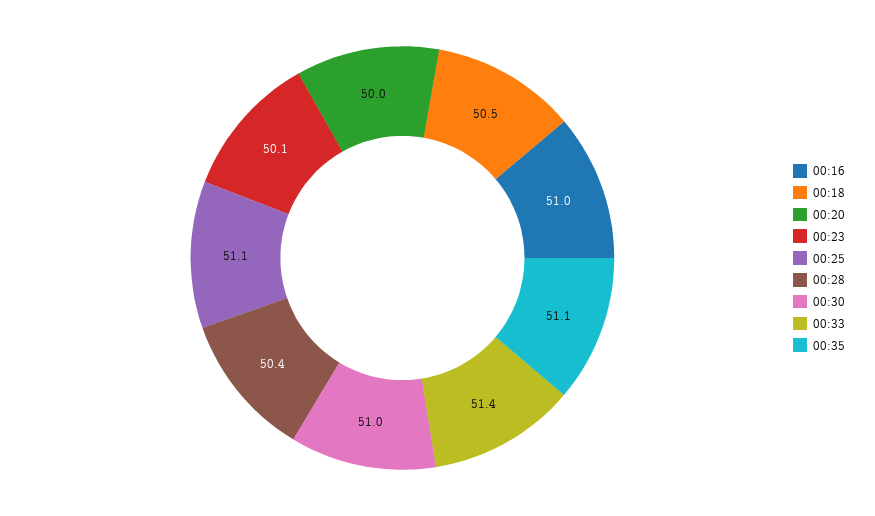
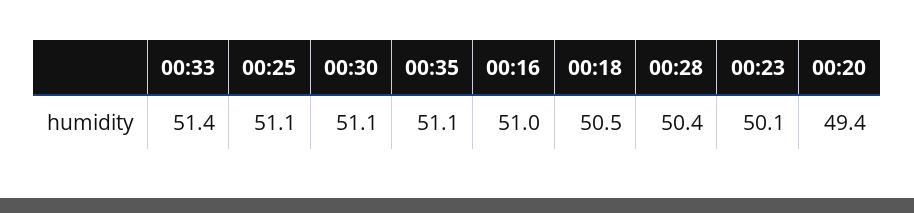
  {
    "00:16": 51,
    "00:18": 50.5,
-   "00:20": 50,
+   "00:20": 49.4,
    "00:23": 50.1,
    "00:25": 51.1,
    "00:28": 50.4,
-   "00:30": 51,
+   "00:30": 51.1,
    "00:33": 51.4,
    "00:35": 51.1
  }

